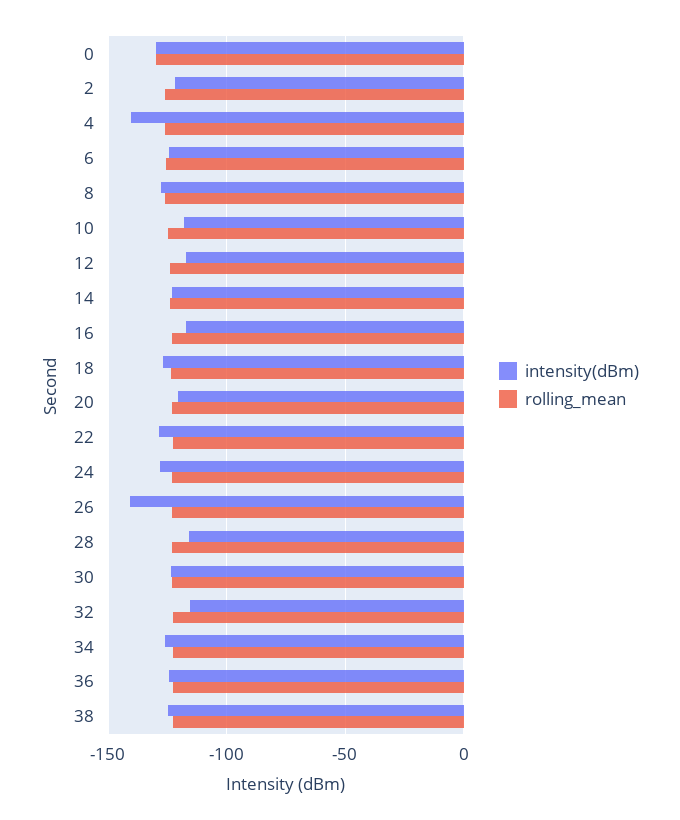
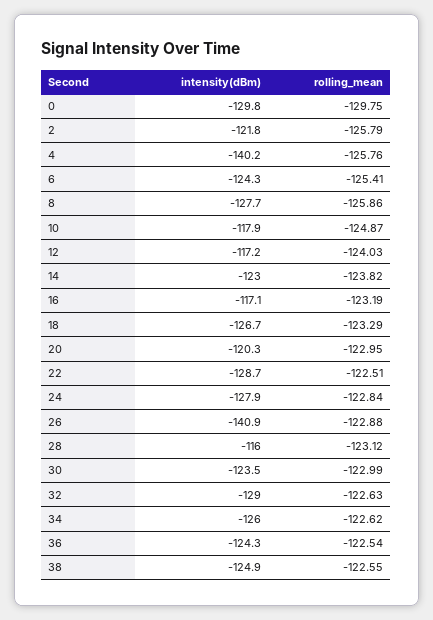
  {
    "intensity(dBm)": {
      "0": -129.8,
      "2": -121.8,
      "4": -140.2,
      "6": -124.3,
      "8": -127.7,
      "10": -117.9,
      "12": -117.2,
      "14": -123,
      "16": -117.1,
      "18": -126.7,
      "20": -120.3,
      "22": -128.7,
      "24": -127.9,
      "26": -140.9,
      "28": -116,
      "30": -123.5,
-     "32": -115,
+     "32": -129,
      "34": -126,
      "36": -124.3,
      "38": -124.9
    },
    "rolling_mean": {
      "0": -129.75,
      "2": -125.79,
      "4": -125.76,
      "6": -125.41,
      "8": -125.86,
      "10": -124.87,
      "12": -124.03,
      "14": -123.82,
      "16": -123.19,
      "18": -123.29,
      "20": -122.95,
      "22": -122.51,
      "24": -122.84,
      "26": -122.88,
      "28": -123.12,
      "30": -122.99,
      "32": -122.63,
      "34": -122.62,
      "36": -122.54,
      "38": -122.55
    }
  }

